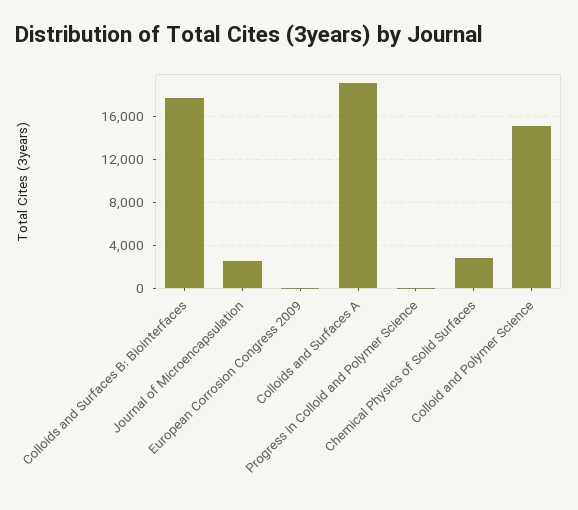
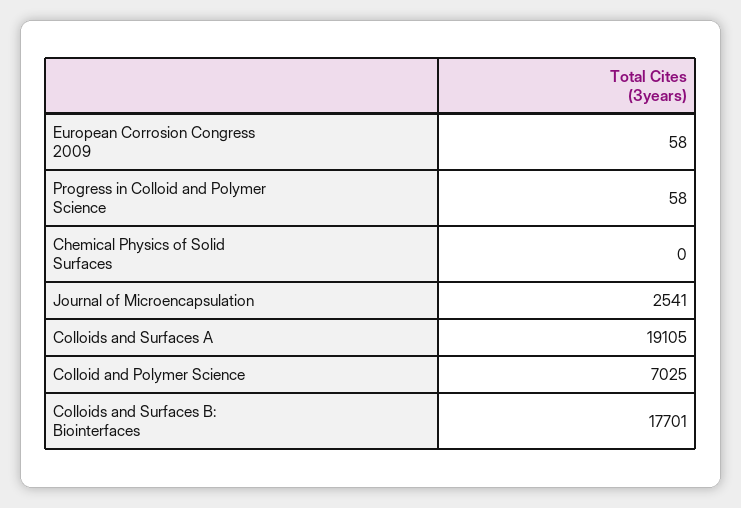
  {
    "Colloids and Surfaces B: Biointerfaces": 17701,
    "Journal of Microencapsulation": 2541,
    "European Corrosion Congress 2009": 58,
    "Colloids and Surfaces A": 19105,
    "Progress in Colloid and Polymer Science": 58,
-   "Chemical Physics of Solid Surfaces": 3000,
+   "Chemical Physics of Solid Surfaces": 0,
-   "Colloid and Polymer Science": 15000
+   "Colloid and Polymer Science": 7025
  }

